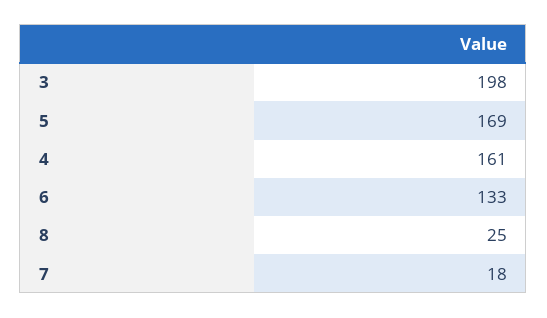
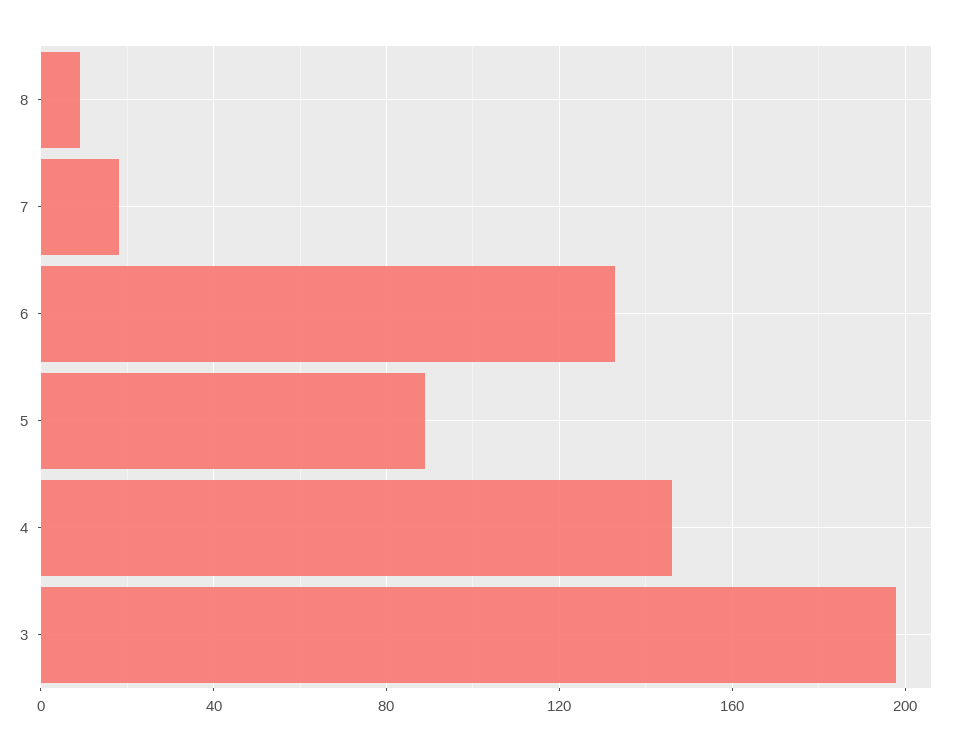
  {
    "3": 198,
-   "5": 169,
+   "5": 90,
-   "4": 161,
+   "4": 145,
    "6": 133,
-   "8": 25,
+   "8": 10,
    "7": 18
  }

